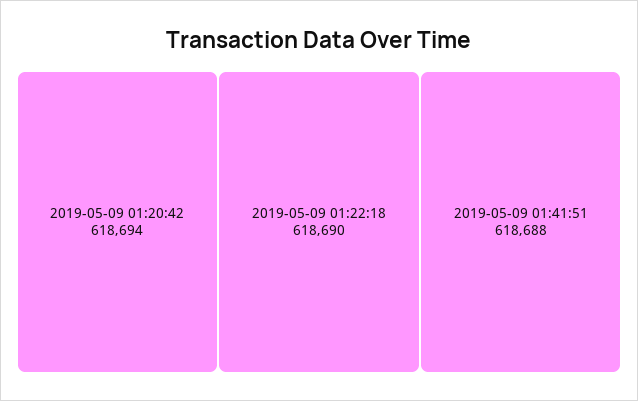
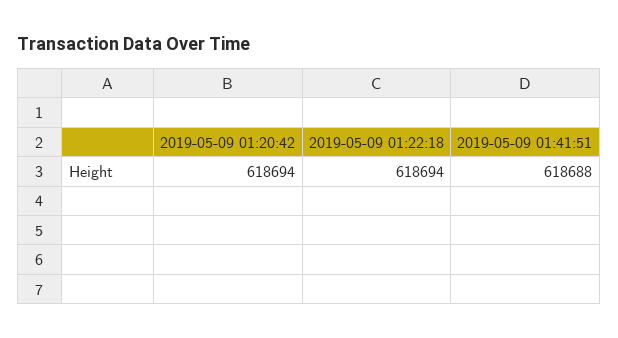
  {
    "2019-05-09 01:20:42": 618694,
-   "2019-05-09 01:22:18": 618690,
+   "2019-05-09 01:22:18": 618694,
    "2019-05-09 01:41:51": 618688
  }

